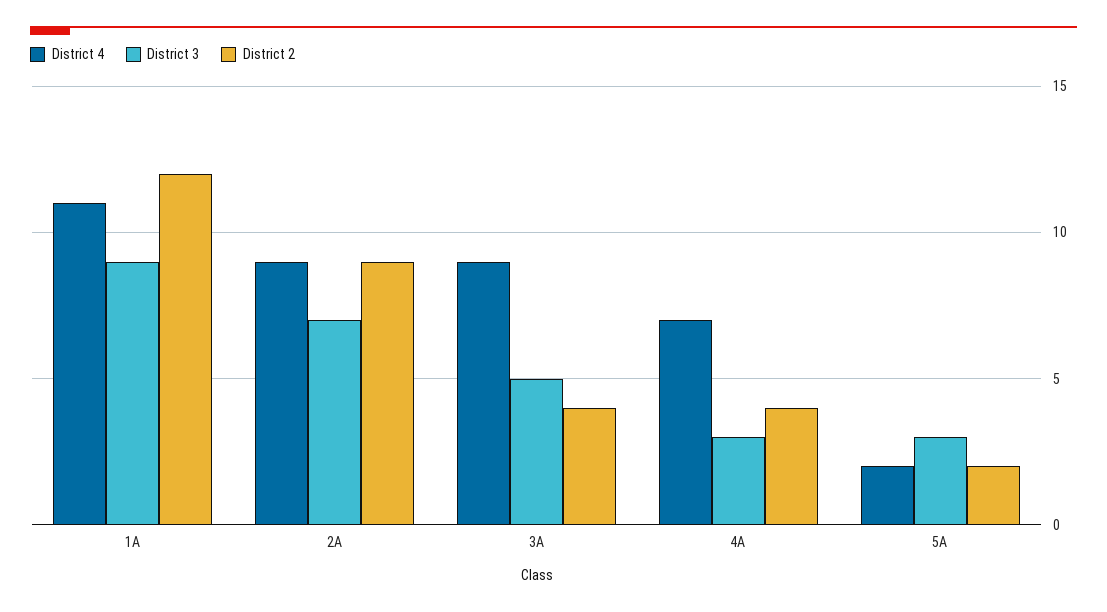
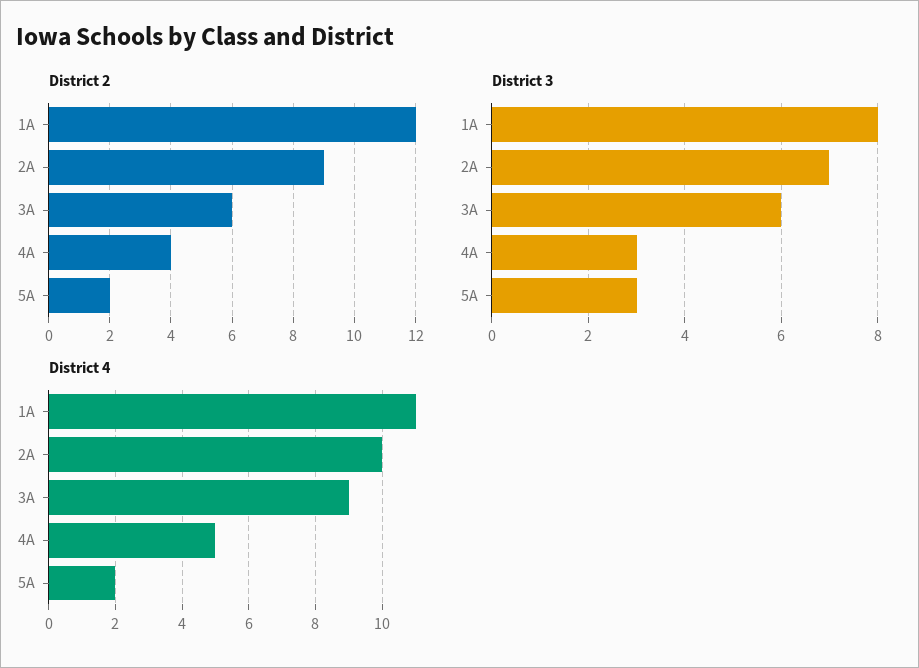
  {
    "District 4": {
      "1A": 11,
-     "2A": 9,
+     "2A": 10,
      "3A": 9,
-     "4A": 7,
+     "4A": 5,
      "5A": 2
    },
    "District 3": {
-     "1A": 9,
+     "1A": 8,
      "2A": 7,
-     "3A": 5,
+     "3A": 6,
      "4A": 3,
      "5A": 3
    },
    "District 2": {
      "1A": 12,
      "2A": 9,
-     "3A": 4,
+     "3A": 6,
      "4A": 4,
      "5A": 2
    }
  }

